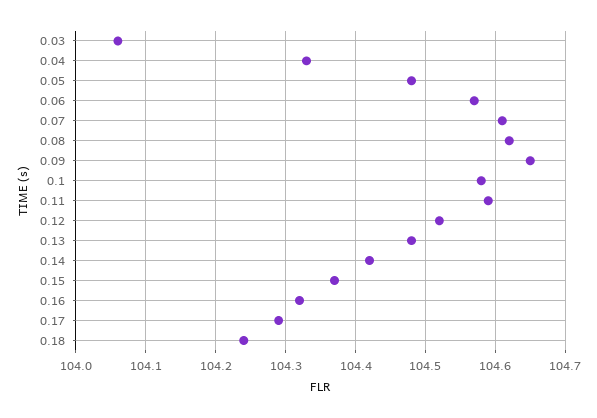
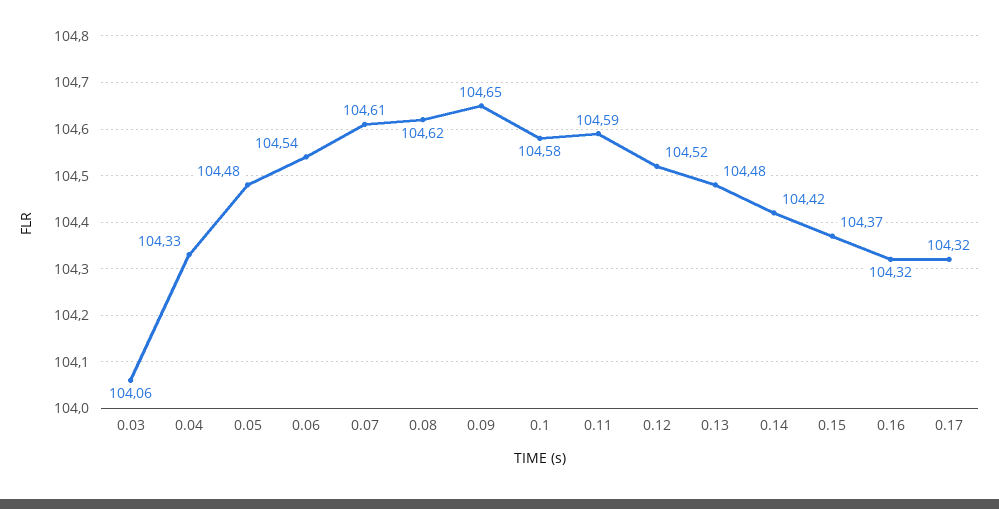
  {
    "0.03": 104.06,
    "0.04": 104.33,
    "0.05": 104.48,
-   "0.06": 104.57,
+   "0.06": 104.54,
    "0.07": 104.61,
    "0.08": 104.62,
    "0.09": 104.65,
    "0.1": 104.58,
    "0.11": 104.59,
    "0.12": 104.52,
    "0.13": 104.48,
    "0.14": 104.42,
    "0.15": 104.37,
    "0.16": 104.32,
-   "0.17": 104.29,
+   "0.17": 104.32
-   "0.18": 104.24
  }

